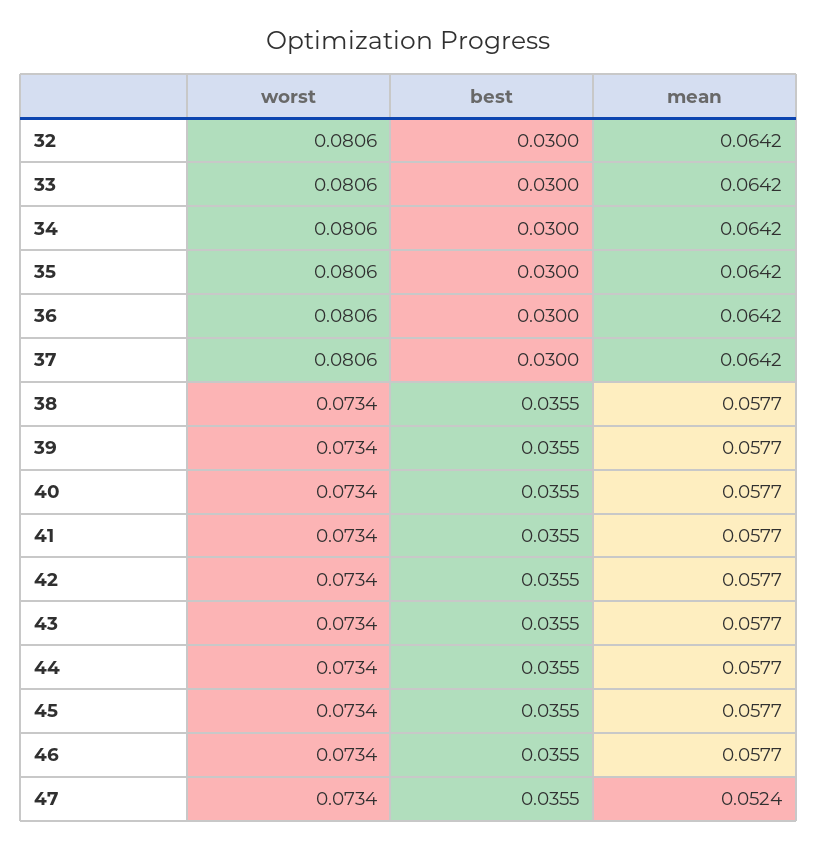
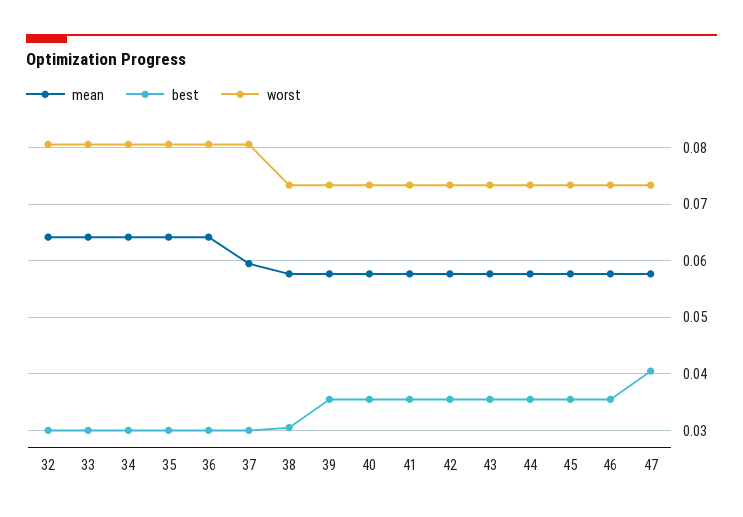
  {
    "worst": {
      "32": 0.0806,
      "33": 0.0806,
      "34": 0.0806,
      "35": 0.0806,
      "36": 0.0806,
      "37": 0.0806,
      "38": 0.0734,
      "39": 0.0734,
      "40": 0.0734,
      "41": 0.0734,
      "42": 0.0734,
      "43": 0.0734,
      "44": 0.0734,
      "45": 0.0734,
      "46": 0.0734,
      "47": 0.0734
    },
    "best": {
      "32": 0.03,
      "33": 0.03,
      "34": 0.03,
      "35": 0.03,
      "36": 0.03,
      "37": 0.03,
-     "38": 0.0355,
+     "38": 0.03,
      "39": 0.0355,
      "40": 0.0355,
      "41": 0.0355,
      "42": 0.0355,
      "43": 0.0355,
      "44": 0.0355,
      "45": 0.0355,
      "46": 0.0355,
-     "47": 0.0355
+     "47": 0.04
    },
    "mean": {
      "32": 0.0642,
      "33": 0.0642,
      "34": 0.0642,
      "35": 0.0642,
      "36": 0.0642,
-     "37": 0.0642,
+     "37": 0.06,
      "38": 0.0577,
      "39": 0.0577,
      "40": 0.0577,
      "41": 0.0577,
      "42": 0.0577,
      "43": 0.0577,
      "44": 0.0577,
      "45": 0.0577,
      "46": 0.0577,
-     "47": 0.0524
+     "47": 0.058
    }
  }

